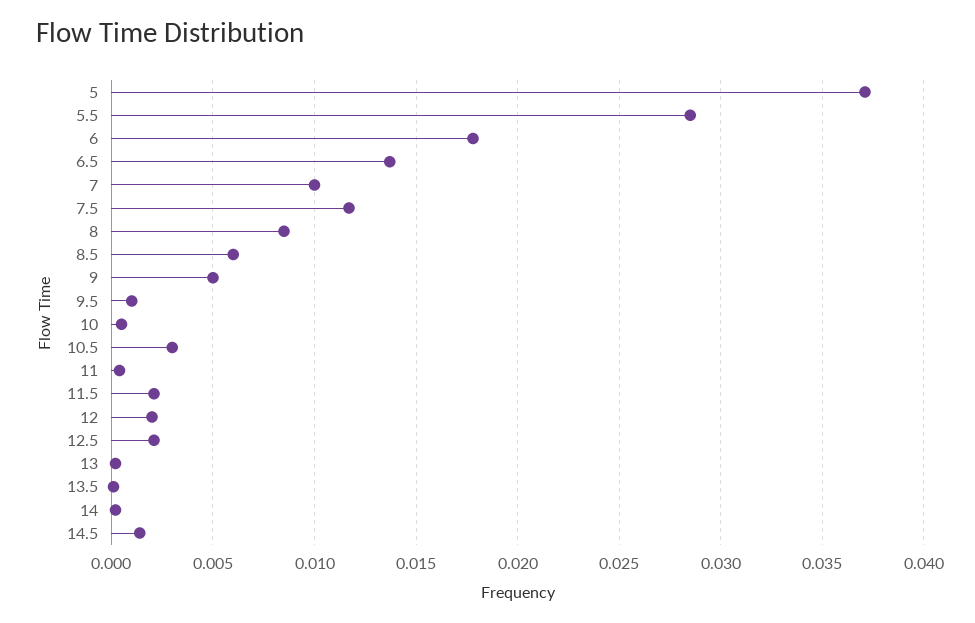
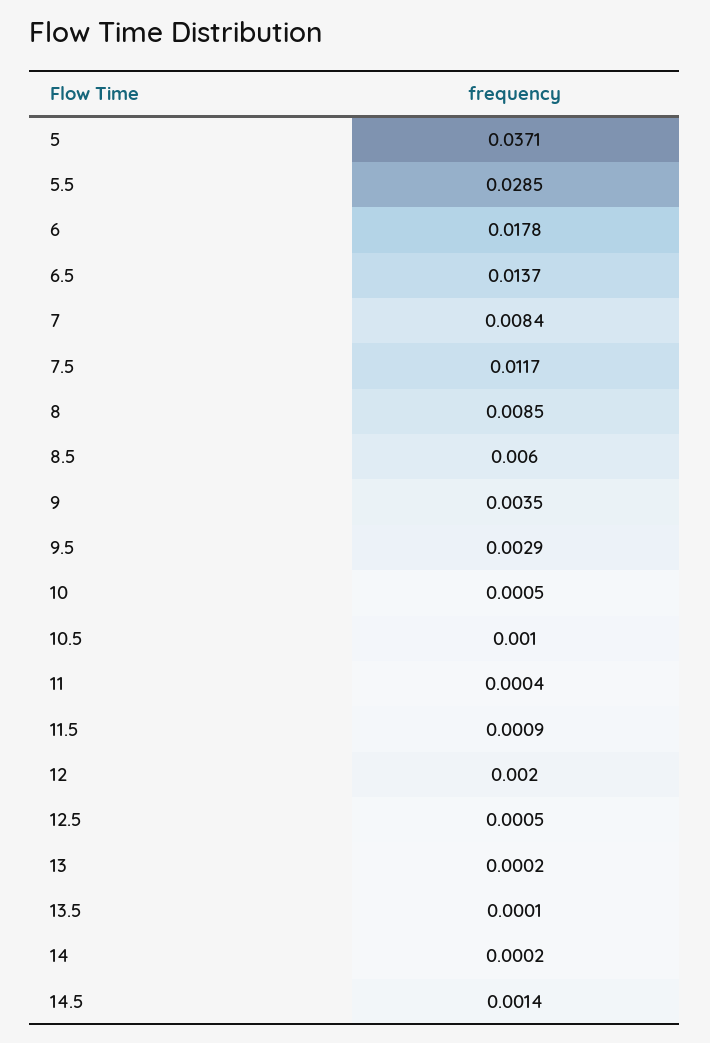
  {
    "5": 0.0371,
    "5.5": 0.0285,
    "6": 0.0178,
    "6.5": 0.0137,
-   "7": 0.01,
+   "7": 0.0084,
    "7.5": 0.0117,
    "8": 0.0085,
    "8.5": 0.006,
-   "9": 0.005,
+   "9": 0.0035,
-   "9.5": 0.001,
+   "9.5": 0.0029,
    "10": 0.0005,
-   "10.5": 0.003,
+   "10.5": 0.001,
    "11": 0.0004,
-   "11.5": 0.002,
+   "11.5": 0.0009,
    "12": 0.002,
-   "12.5": 0.002,
+   "12.5": 0.0005,
    "13": 0.0002,
    "13.5": 0.0001,
    "14": 0.0002,
    "14.5": 0.0014
  }

